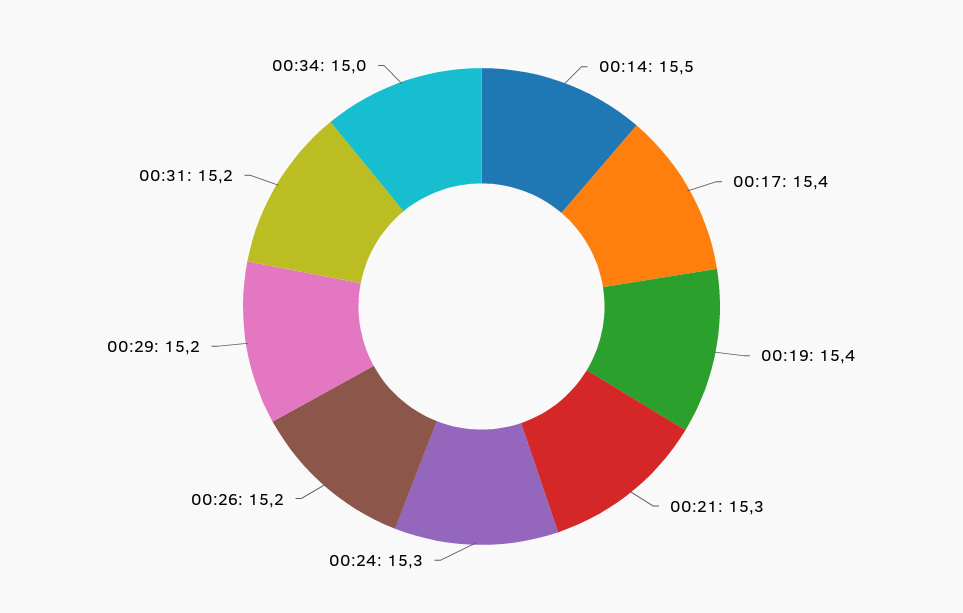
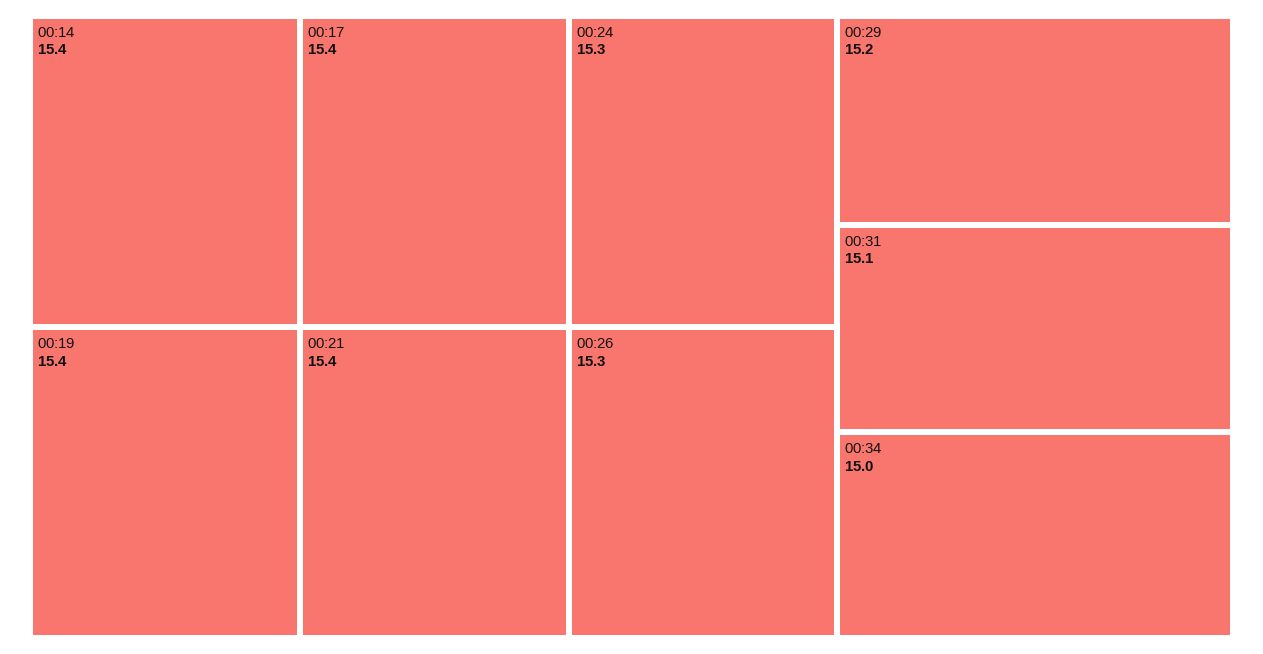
  {
-   "00:14": 15.5,
+   "00:14": 15.4,
    "00:17": 15.4,
    "00:19": 15.4,
-   "00:21": 15.3,
+   "00:21": 15.4,
    "00:24": 15.3,
-   "00:26": 15.2,
+   "00:26": 15.3,
    "00:29": 15.2,
-   "00:31": 15.2,
+   "00:31": 15.1,
    "00:34": 15
  }

